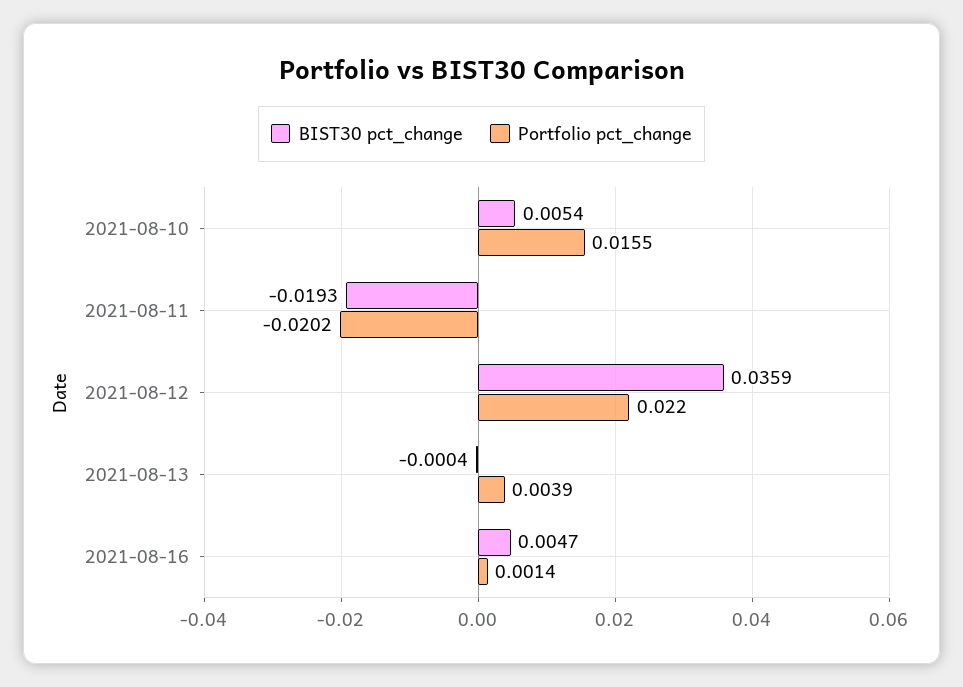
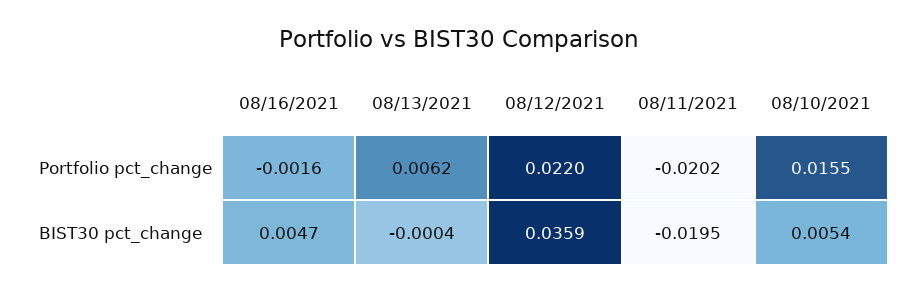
  {
    "BIST30 pct_change": {
      "2021-08-10": 0.0054,
-     "2021-08-11": -0.0193,
+     "2021-08-11": -0.0195,
      "2021-08-12": 0.0359,
      "2021-08-13": -0.0004,
      "2021-08-16": 0.0047
    },
    "Portfolio pct_change": {
      "2021-08-10": 0.0155,
      "2021-08-11": -0.0202,
      "2021-08-12": 0.022,
-     "2021-08-13": 0.0039,
+     "2021-08-13": 0.0062,
-     "2021-08-16": 0.0014
+     "2021-08-16": -0.0016
    }
  }

